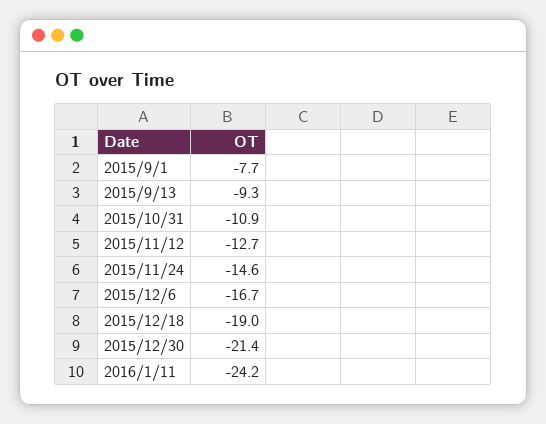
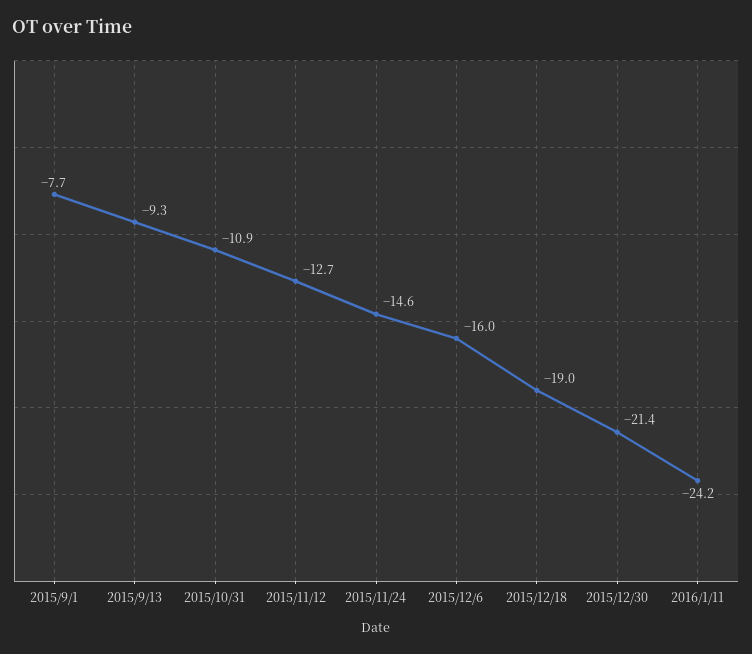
  {
    "2015/9/1": -7.7,
    "2015/9/13": -9.3,
    "2015/10/31": -10.9,
    "2015/11/12": -12.7,
    "2015/11/24": -14.6,
-   "2015/12/6": -16.7,
+   "2015/12/6": -16,
    "2015/12/18": -19,
    "2015/12/30": -21.4,
    "2016/1/11": -24.2
  }

